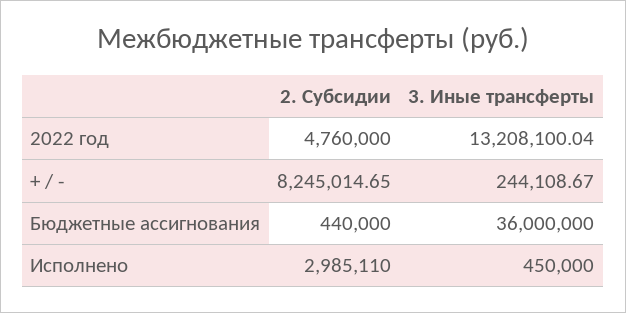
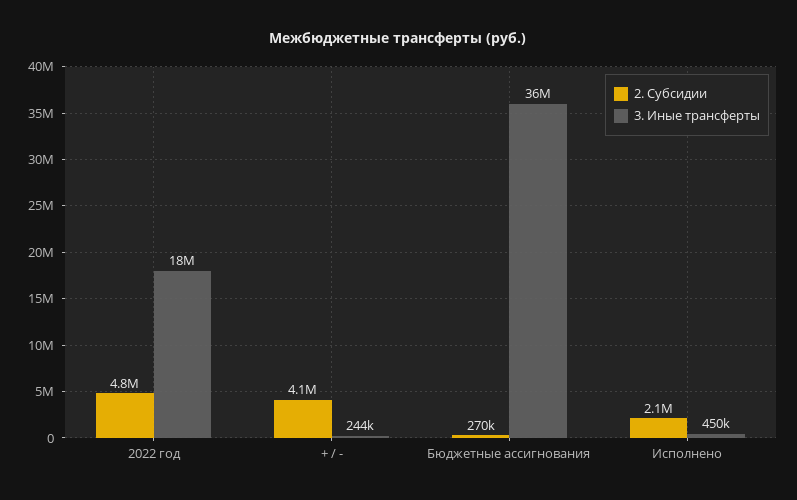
  {
    "2. Субсидии": {
      "2022 год": 4760000,
-     "+ / -": 8245014.65,
+     "+ / -": 4100000,
-     "Бюджетные ассигнования": 440000,
+     "Бюджетные ассигнования": 270000,
-     "Исполнено": 2985110
+     "Исполнено": 2100000
    },
    "3. Иные трансферты": {
-     "2022 год": 13208100.04,
+     "2022 год": 18000000,
      "+ / -": 244108.67,
      "Бюджетные ассигнования": 36000000,
      "Исполнено": 450000
    }
  }

